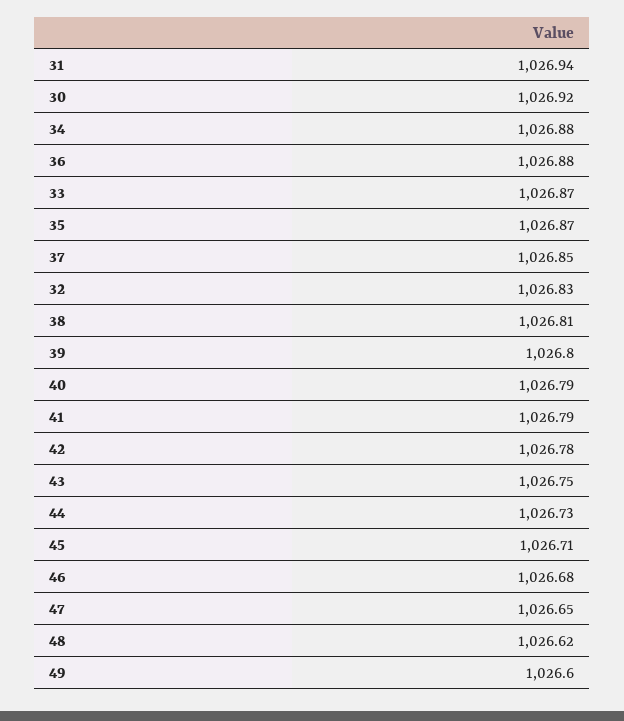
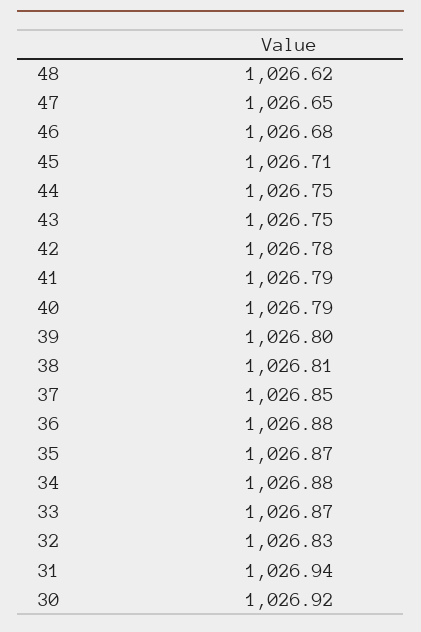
  {
    "31": 1026.94,
    "30": 1026.92,
    "34": 1026.88,
    "36": 1026.88,
    "33": 1026.87,
    "35": 1026.87,
    "37": 1026.85,
    "32": 1026.83,
    "38": 1026.81,
    "39": 1026.8,
    "40": 1026.79,
    "41": 1026.79,
    "42": 1026.78,
    "43": 1026.75,
-   "44": 1026.73,
+   "44": 1026.75,
    "45": 1026.71,
    "46": 1026.68,
    "47": 1026.65,
-   "48": 1026.62,
+   "48": 1026.62
-   "49": 1026.6
  }

